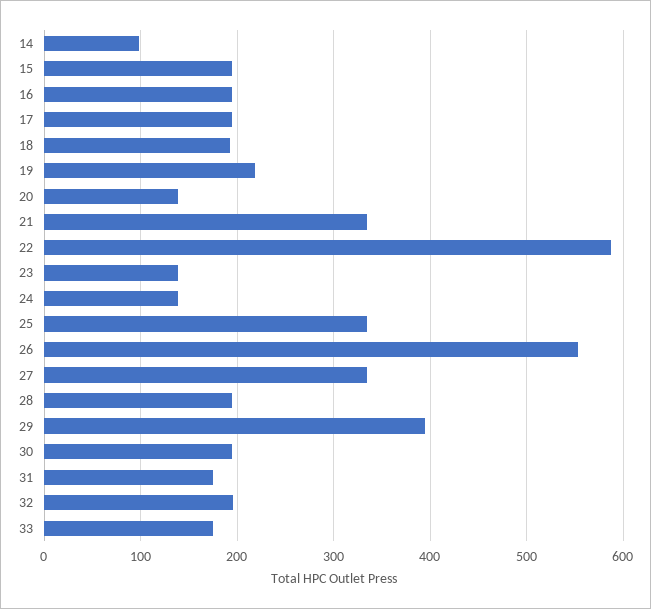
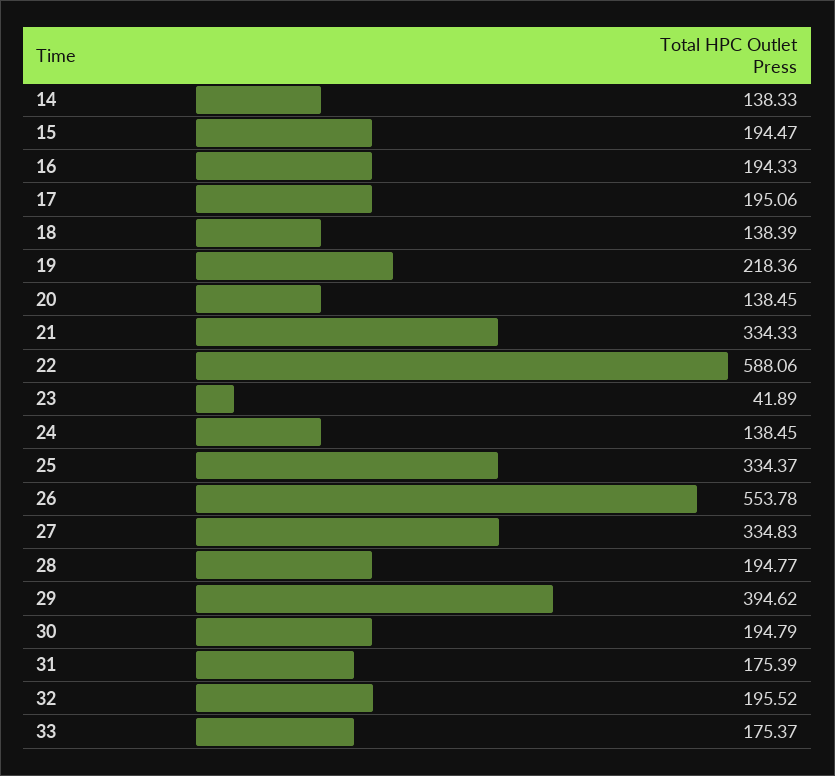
  {
-   "14": 100,
+   "14": 138.33,
    "15": 194.47,
    "16": 194.33,
    "17": 195.06,
-   "18": 190,
+   "18": 138.39,
    "19": 218.36,
    "20": 138.45,
    "21": 334.33,
    "22": 588.06,
-   "23": 140,
+   "23": 41.89,
    "24": 138.45,
    "25": 334.37,
    "26": 553.78,
    "27": 334.83,
    "28": 194.77,
    "29": 394.62,
    "30": 194.79,
    "31": 175.39,
    "32": 195.52,
    "33": 175.37
  }

